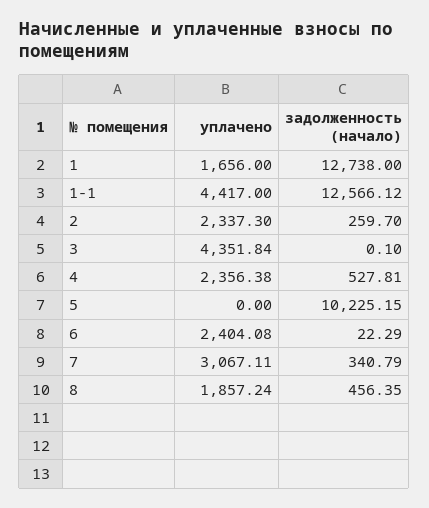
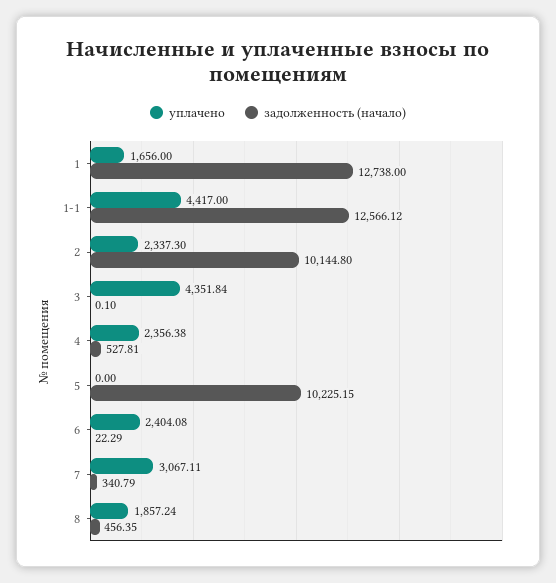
  {
    "уплачено": {
      "1": 1656,
      "1-1": 4417,
      "2": 2337.3,
      "3": 4351.84,
      "4": 2356.38,
      "5": 0,
      "6": 2404.08,
      "7": 3067.11,
      "8": 1857.24
    },
    "задолженность (начало)": {
      "1": 12738,
      "1-1": 12566.12,
-     "2": 259.7,
+     "2": 10144.8,
      "3": 0.1,
      "4": 527.81,
      "5": 10225.15,
      "6": 22.29,
      "7": 340.79,
      "8": 456.35
    }
  }

